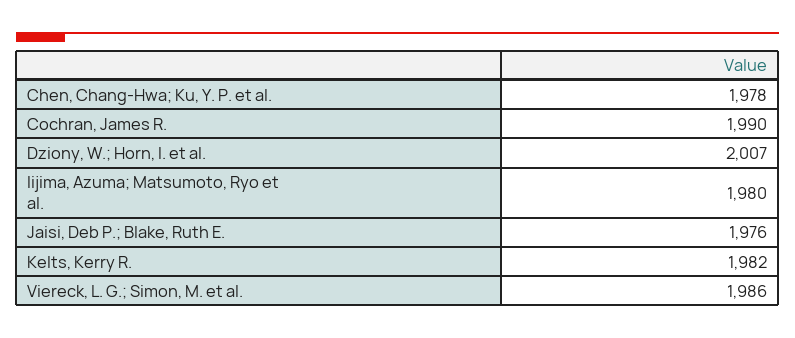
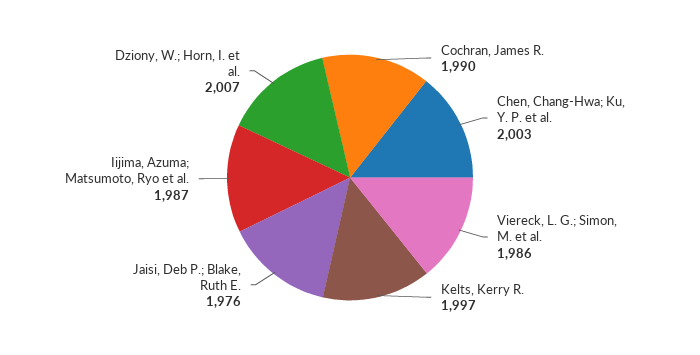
  {
-   "Chen, Chang-Hwa; Ku, Y. P. et al.": 1978,
+   "Chen, Chang-Hwa; Ku, Y. P. et al.": 2003,
    "Cochran, James R.": 1990,
    "Dziony, W.; Horn, I. et al.": 2007,
-   "Iijima, Azuma; Matsumoto, Ryo et al.": 1980,
+   "Iijima, Azuma; Matsumoto, Ryo et al.": 1987,
    "Jaisi, Deb P.; Blake, Ruth E.": 1976,
-   "Kelts, Kerry R.": 1982,
+   "Kelts, Kerry R.": 1997,
    "Viereck, L. G.; Simon, M. et al.": 1986
  }

